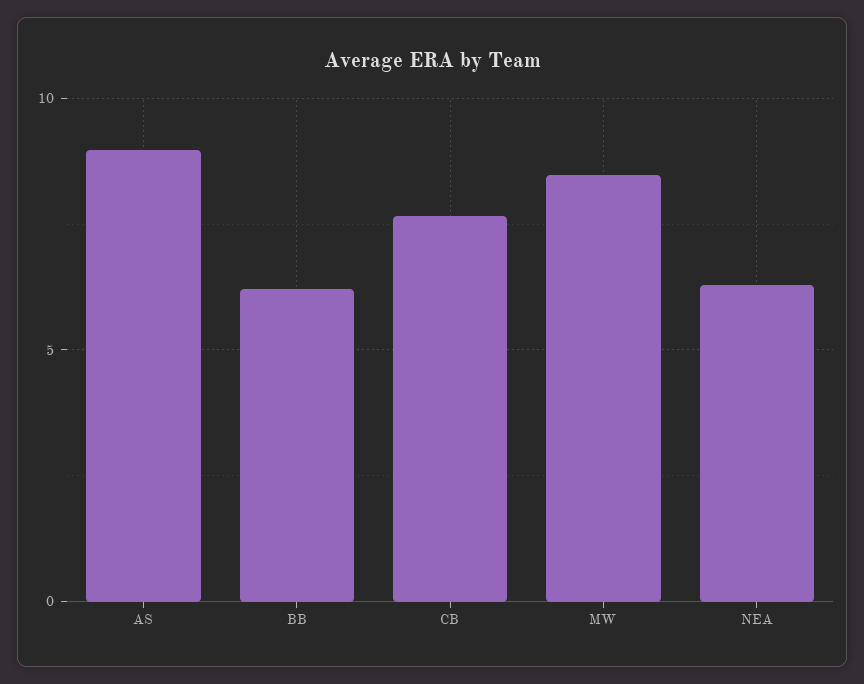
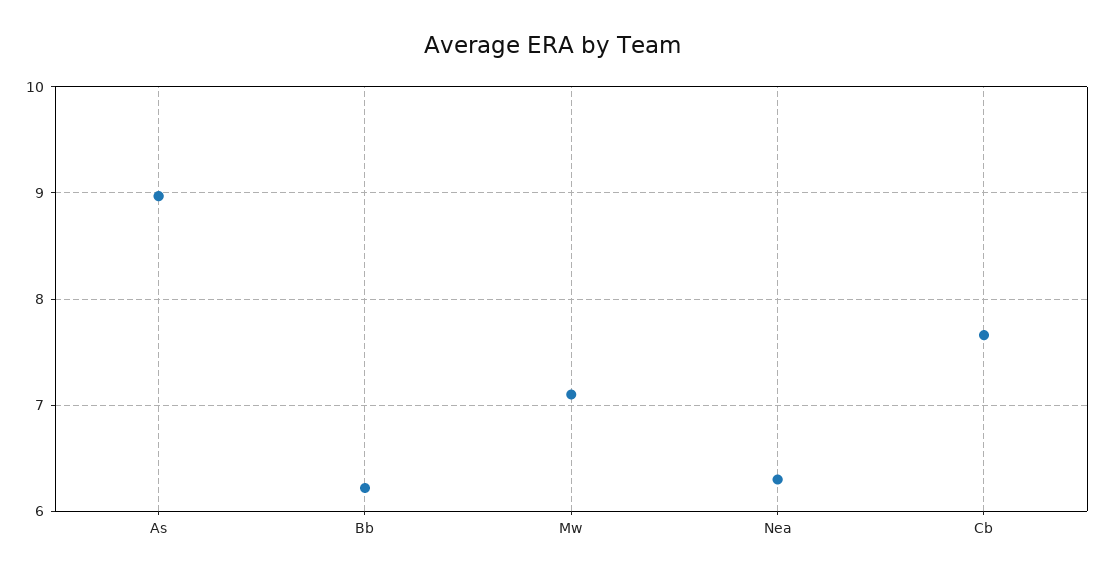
  {
    "AS": 9,
    "BB": 6.2,
    "CB": 7.7,
-   "MW": 8.5,
+   "MW": 7.1,
    "NEA": 6.3
  }

